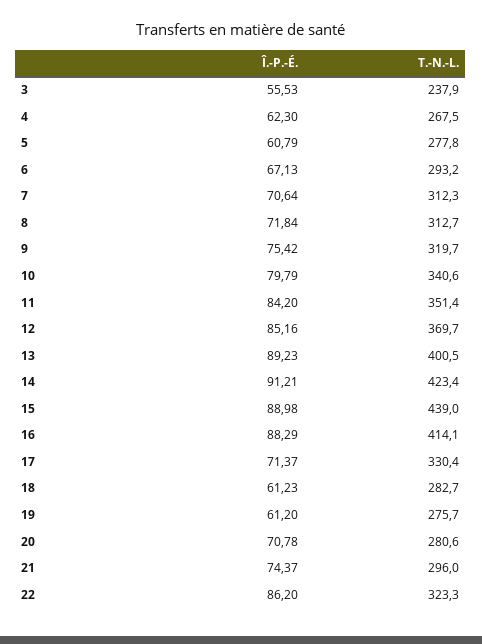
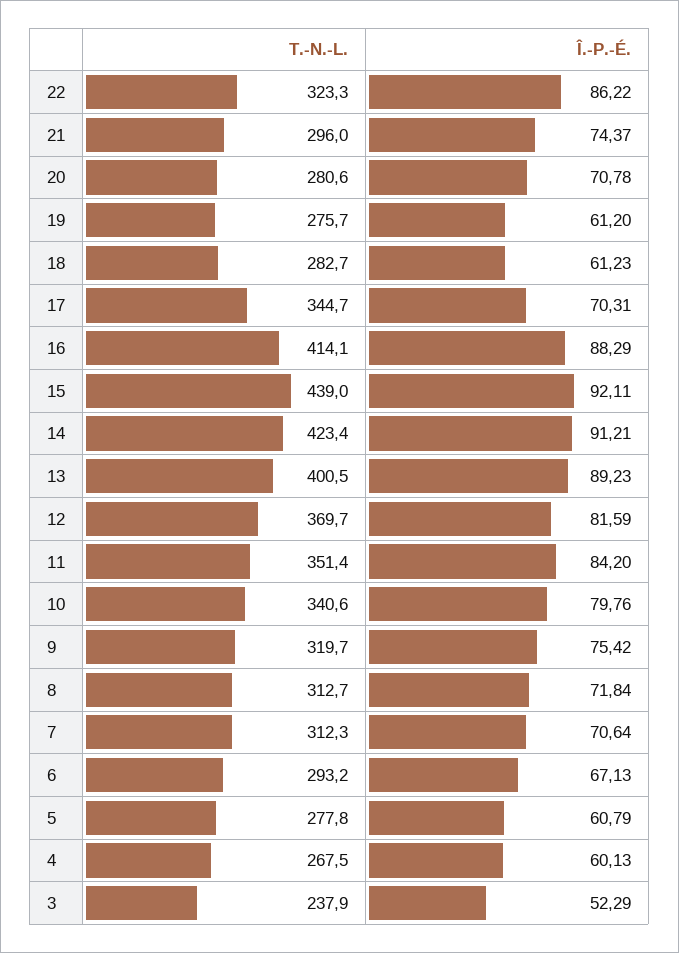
  {
    "Î.-P.-É.": {
-     "3": 55.53,
+     "3": 52.29,
-     "4": 62.3,
+     "4": 60.13,
      "5": 60.79,
      "6": 67.13,
      "7": 70.64,
      "8": 71.84,
      "9": 75.42,
-     "10": 79.79,
+     "10": 79.76,
      "11": 84.2,
-     "12": 85.16,
+     "12": 81.59,
      "13": 89.23,
      "14": 91.21,
-     "15": 88.98,
+     "15": 92.11,
      "16": 88.29,
-     "17": 71.37,
+     "17": 70.31,
      "18": 61.23,
      "19": 61.2,
      "20": 70.78,
      "21": 74.37,
-     "22": 86.2
+     "22": 86.22
    },
    "T.-N.-L.": {
      "3": 237.9,
      "4": 267.5,
      "5": 277.8,
      "6": 293.2,
      "7": 312.3,
      "8": 312.7,
      "9": 319.7,
      "10": 340.6,
      "11": 351.4,
      "12": 369.7,
      "13": 400.5,
      "14": 423.4,
      "15": 439,
      "16": 414.1,
-     "17": 330.4,
+     "17": 344.7,
      "18": 282.7,
      "19": 275.7,
      "20": 280.6,
      "21": 296,
      "22": 323.3
    }
  }

